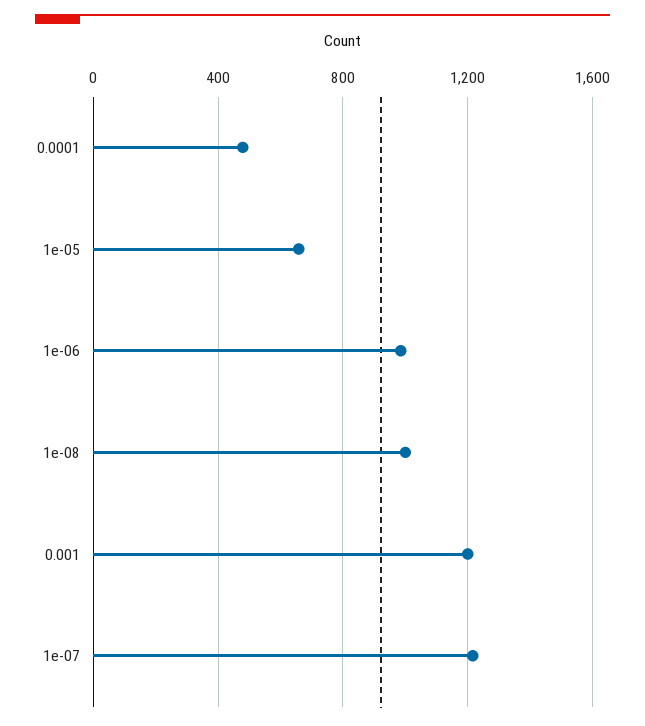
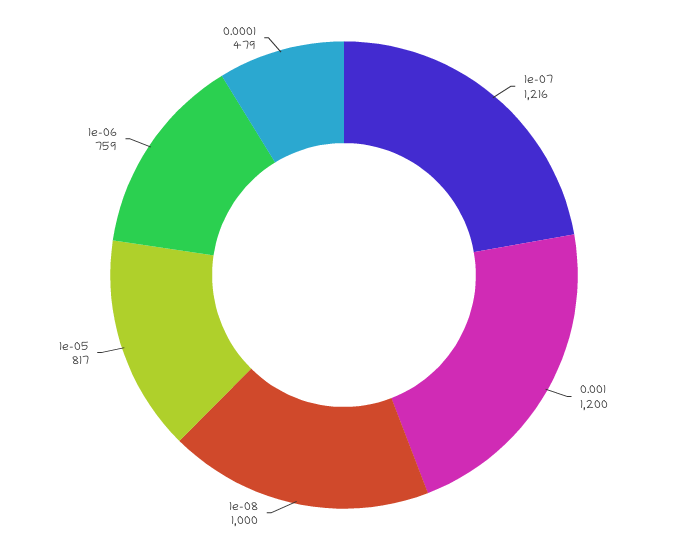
  {
    "0.0001": 479,
-   "1e-05": 650,
+   "1e-05": 817,
-   "1e-06": 1000,
+   "1e-06": 759,
    "1e-08": 1000,
    "0.001": 1200,
    "1e-07": 1216
  }

